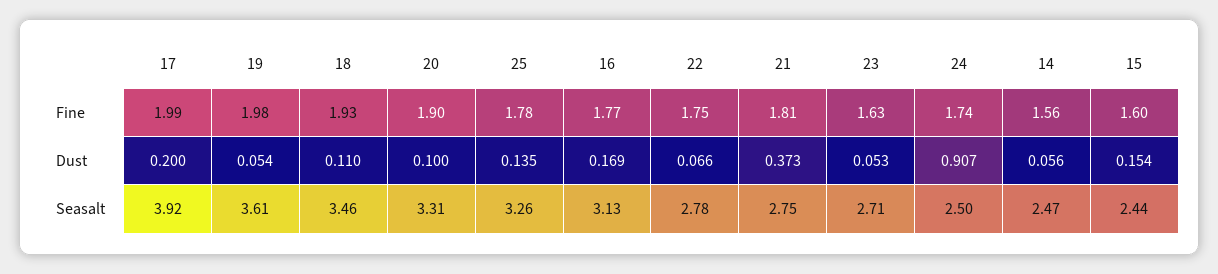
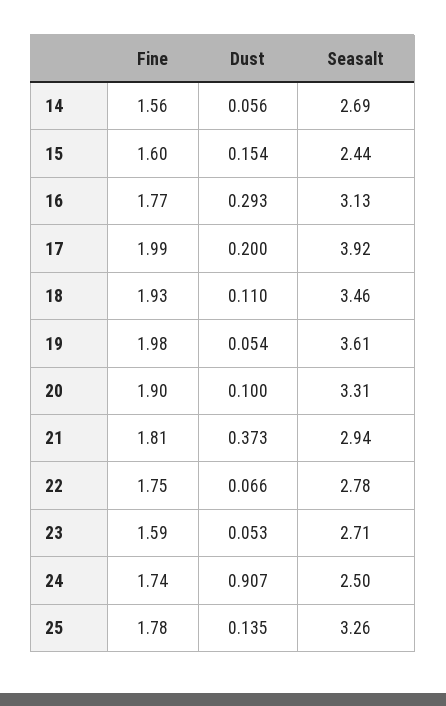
  {
    "17": {
      "Fine": 1.99,
      "Dust": 0.2,
      "Seasalt": 3.92
    },
    "19": {
      "Fine": 1.98,
      "Dust": 0.054,
      "Seasalt": 3.61
    },
    "18": {
      "Fine": 1.93,
      "Dust": 0.11,
      "Seasalt": 3.46
    },
    "20": {
      "Fine": 1.9,
      "Dust": 0.1,
      "Seasalt": 3.31
    },
    "25": {
      "Fine": 1.78,
      "Dust": 0.135,
      "Seasalt": 3.26
    },
    "16": {
      "Fine": 1.77,
-     "Dust": 0.169,
+     "Dust": 0.293,
      "Seasalt": 3.13
    },
    "22": {
      "Fine": 1.75,
      "Dust": 0.066,
      "Seasalt": 2.78
    },
    "21": {
      "Fine": 1.81,
      "Dust": 0.373,
-     "Seasalt": 2.75
+     "Seasalt": 2.94
    },
    "23": {
-     "Fine": 1.63,
+     "Fine": 1.59,
      "Dust": 0.053,
      "Seasalt": 2.71
    },
    "24": {
      "Fine": 1.74,
      "Dust": 0.907,
      "Seasalt": 2.5
    },
    "14": {
      "Fine": 1.56,
      "Dust": 0.056,
-     "Seasalt": 2.47
+     "Seasalt": 2.69
    },
    "15": {
      "Fine": 1.6,
      "Dust": 0.154,
      "Seasalt": 2.44
    }
  }

